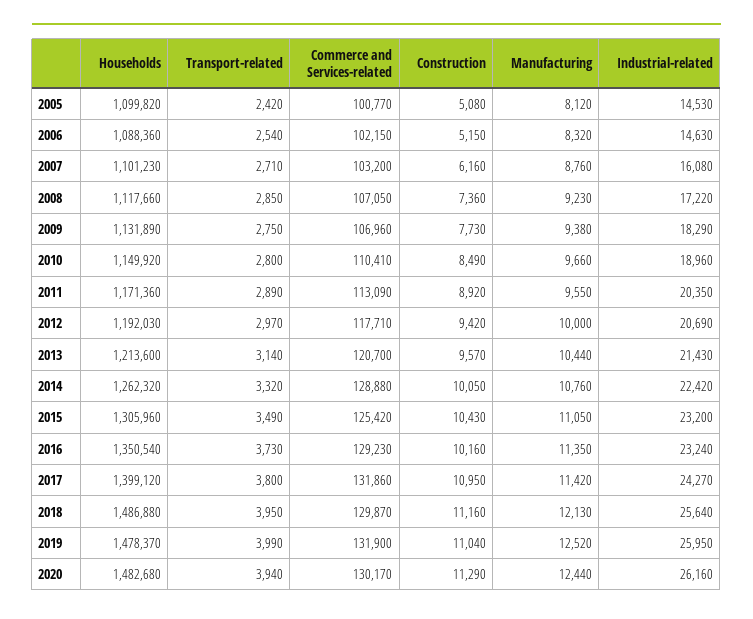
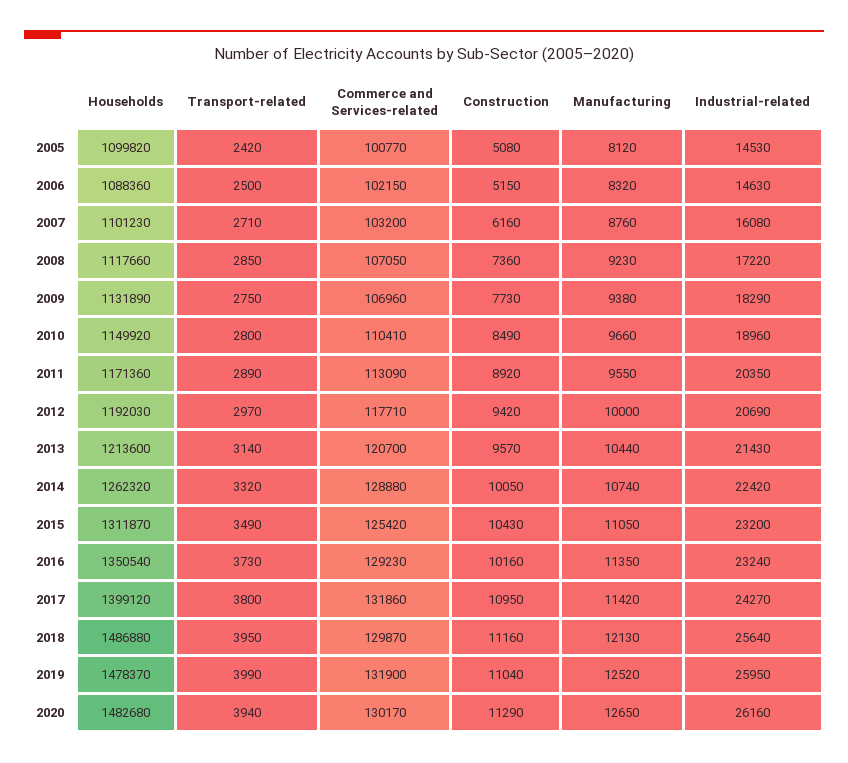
  {
    "Households": {
      "2005": 1099820,
      "2006": 1088360,
      "2007": 1101230,
      "2008": 1117660,
      "2009": 1131890,
      "2010": 1149920,
      "2011": 1171360,
      "2012": 1192030,
      "2013": 1213600,
      "2014": 1262320,
-     "2015": 1305960,
+     "2015": 1311870,
      "2016": 1350540,
      "2017": 1399120,
      "2018": 1486880,
      "2019": 1478370,
      "2020": 1482680
    },
    "Transport-related": {
      "2005": 2420,
-     "2006": 2540,
+     "2006": 2500,
      "2007": 2710,
      "2008": 2850,
      "2009": 2750,
      "2010": 2800,
      "2011": 2890,
      "2012": 2970,
      "2013": 3140,
      "2014": 3320,
      "2015": 3490,
      "2016": 3730,
      "2017": 3800,
      "2018": 3950,
      "2019": 3990,
      "2020": 3940
    },
    "Commerce and Services-related": {
      "2005": 100770,
      "2006": 102150,
      "2007": 103200,
      "2008": 107050,
      "2009": 106960,
      "2010": 110410,
      "2011": 113090,
      "2012": 117710,
      "2013": 120700,
      "2014": 128880,
      "2015": 125420,
      "2016": 129230,
      "2017": 131860,
      "2018": 129870,
      "2019": 131900,
      "2020": 130170
    },
    "Construction": {
      "2005": 5080,
      "2006": 5150,
      "2007": 6160,
      "2008": 7360,
      "2009": 7730,
      "2010": 8490,
      "2011": 8920,
      "2012": 9420,
      "2013": 9570,
      "2014": 10050,
      "2015": 10430,
      "2016": 10160,
      "2017": 10950,
      "2018": 11160,
      "2019": 11040,
      "2020": 11290
    },
    "Manufacturing": {
      "2005": 8120,
      "2006": 8320,
      "2007": 8760,
      "2008": 9230,
      "2009": 9380,
      "2010": 9660,
      "2011": 9550,
      "2012": 10000,
      "2013": 10440,
-     "2014": 10760,
+     "2014": 10740,
      "2015": 11050,
      "2016": 11350,
      "2017": 11420,
      "2018": 12130,
      "2019": 12520,
-     "2020": 12440
+     "2020": 12650
    },
    "Industrial-related": {
      "2005": 14530,
      "2006": 14630,
      "2007": 16080,
      "2008": 17220,
      "2009": 18290,
      "2010": 18960,
      "2011": 20350,
      "2012": 20690,
      "2013": 21430,
      "2014": 22420,
      "2015": 23200,
      "2016": 23240,
      "2017": 24270,
      "2018": 25640,
      "2019": 25950,
      "2020": 26160
    }
  }

